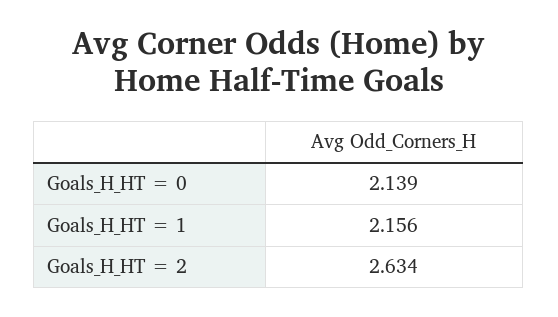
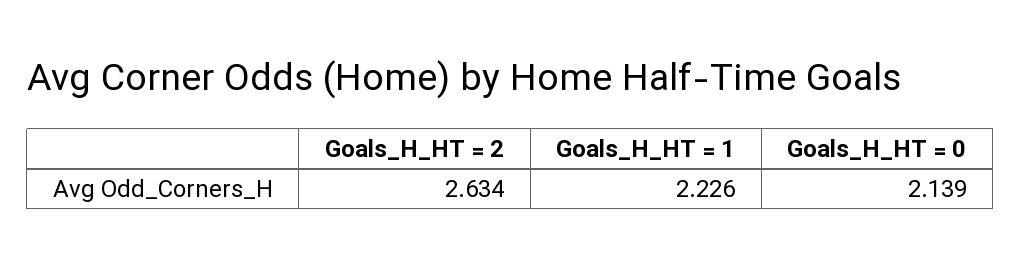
  {
    "Goals_H_HT = 0": 2.139,
-   "Goals_H_HT = 1": 2.156,
+   "Goals_H_HT = 1": 2.226,
    "Goals_H_HT = 2": 2.634
  }

